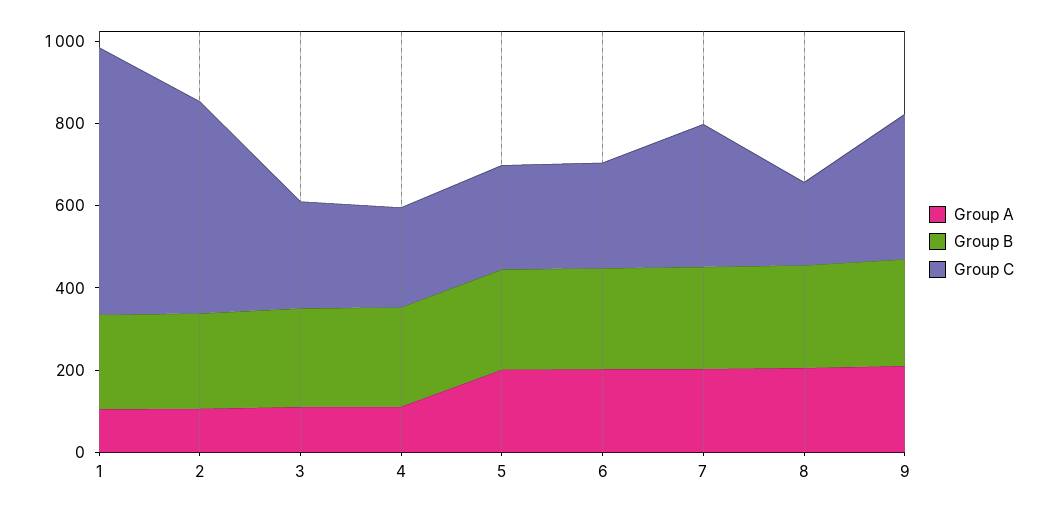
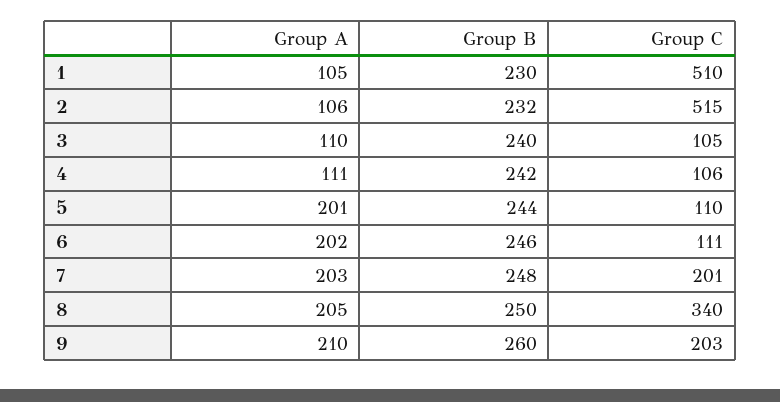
  {
    "Group A": {
      "1": 105,
      "2": 106,
      "3": 110,
      "4": 111,
      "5": 201,
      "6": 202,
      "7": 203,
      "8": 205,
      "9": 210
    },
    "Group B": {
      "1": 230,
      "2": 232,
      "3": 240,
      "4": 242,
      "5": 244,
      "6": 246,
      "7": 248,
      "8": 250,
      "9": 260
    },
    "Group C": {
-     "1": 650,
+     "1": 510,
      "2": 515,
-     "3": 250,
+     "3": 105,
-     "4": 250,
+     "4": 106,
-     "5": 250,
+     "5": 110,
-     "6": 250,
+     "6": 111,
-     "7": 350,
+     "7": 201,
-     "8": 200,
+     "8": 340,
-     "9": 350
+     "9": 203
    }
  }

